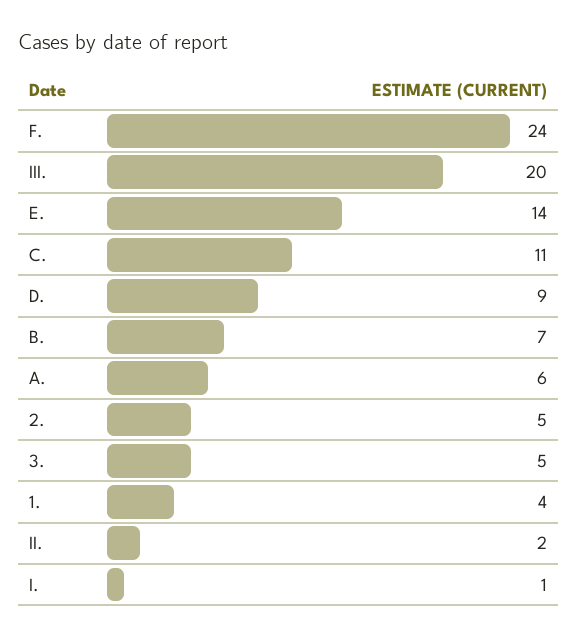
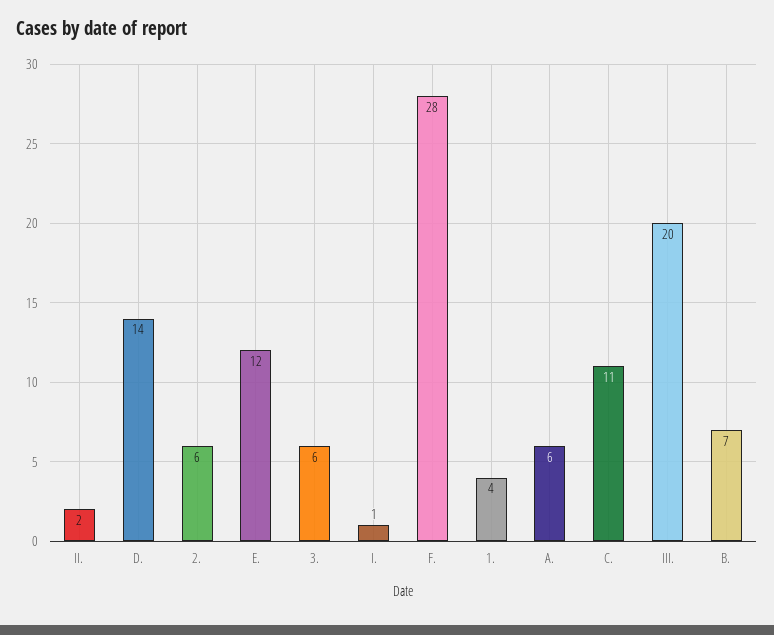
  {
-   "F.": 24,
+   "F.": 28,
    "III.": 20,
-   "E.": 14,
+   "E.": 12,
    "C.": 11,
-   "D.": 9,
+   "D.": 14,
    "B.": 7,
    "A.": 6,
-   "2.": 5,
+   "2.": 6,
-   "3.": 5,
+   "3.": 6,
    "1.": 4,
    "II.": 2,
    "I.": 1
  }

